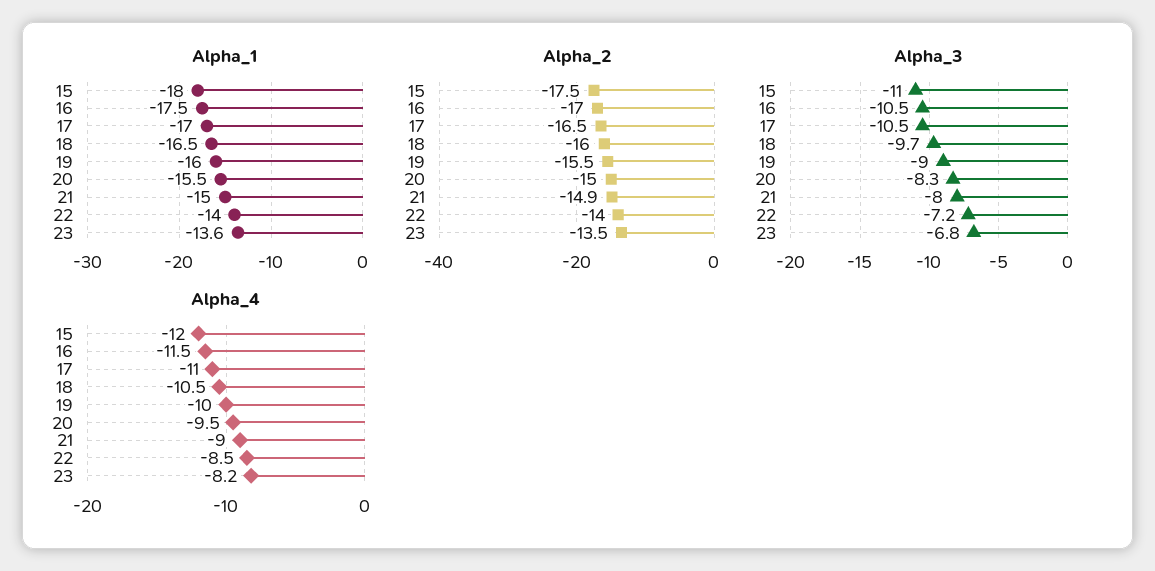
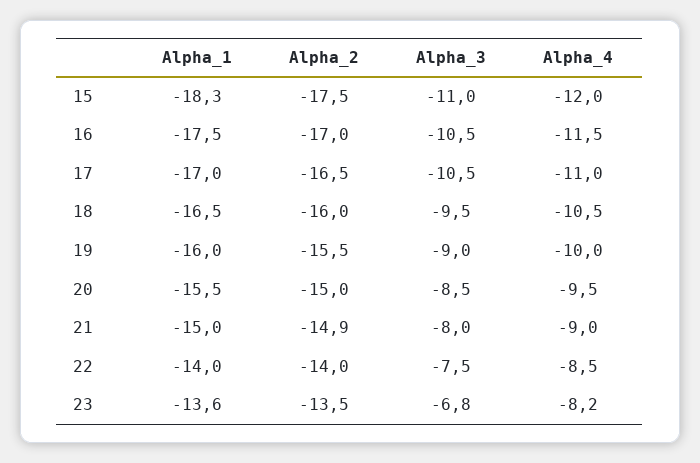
  {
    "Alpha_1": {
-     "15": -18,
+     "15": -18.3,
      "16": -17.5,
      "17": -17,
      "18": -16.5,
      "19": -16,
      "20": -15.5,
      "21": -15,
      "22": -14,
      "23": -13.6
    },
    "Alpha_2": {
      "15": -17.5,
      "16": -17,
      "17": -16.5,
      "18": -16,
      "19": -15.5,
      "20": -15,
      "21": -14.9,
      "22": -14,
      "23": -13.5
    },
    "Alpha_3": {
      "15": -11,
      "16": -10.5,
      "17": -10.5,
-     "18": -9.7,
+     "18": -9.5,
      "19": -9,
-     "20": -8.3,
+     "20": -8.5,
      "21": -8,
-     "22": -7.2,
+     "22": -7.5,
      "23": -6.8
    },
    "Alpha_4": {
      "15": -12,
      "16": -11.5,
      "17": -11,
      "18": -10.5,
      "19": -10,
      "20": -9.5,
      "21": -9,
      "22": -8.5,
      "23": -8.2
    }
  }

